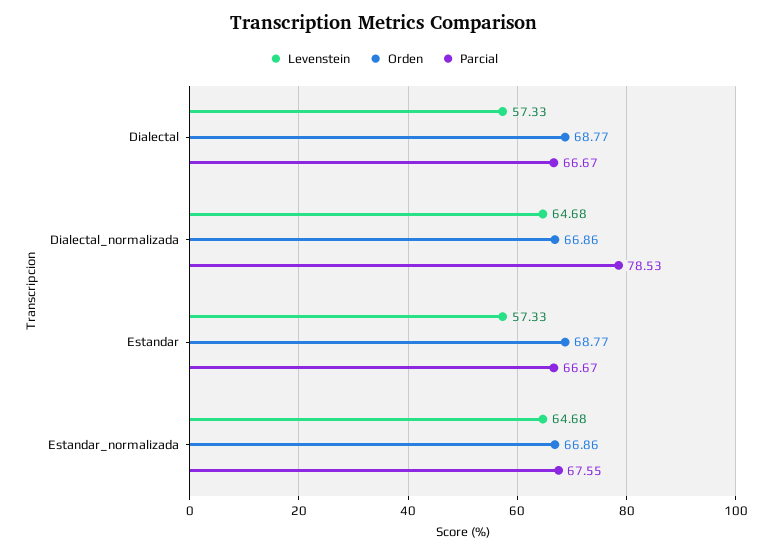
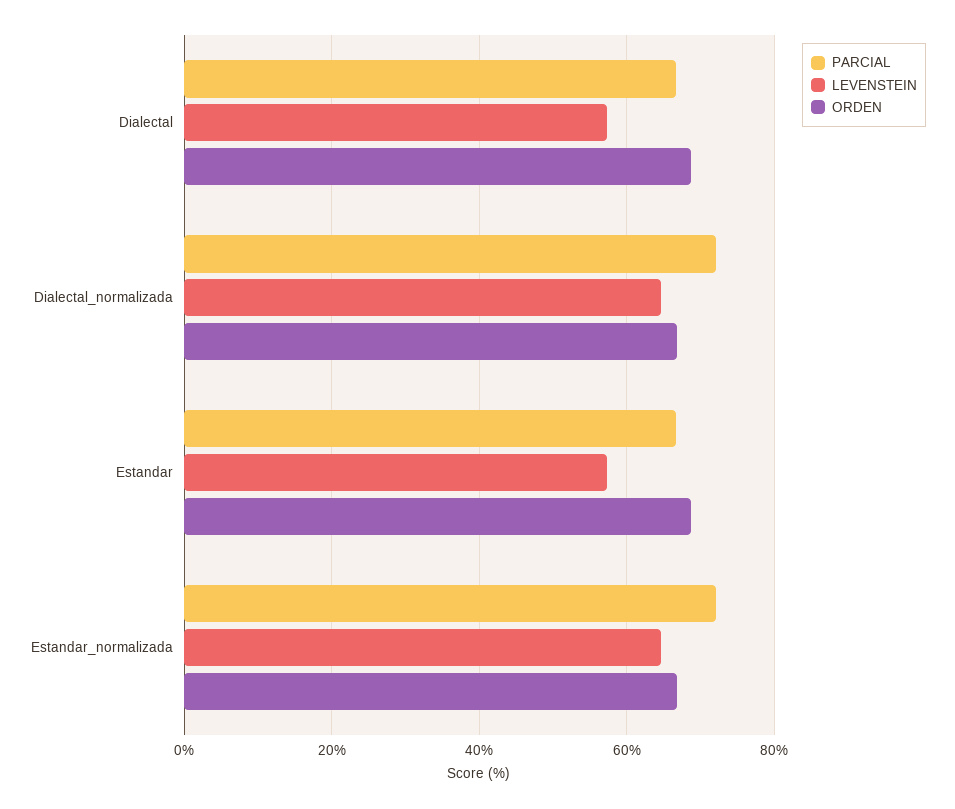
  {
    "Levenstein": {
      "Dialectal": 57.33,
      "Dialectal_normalizada": 64.68,
      "Estandar": 57.33,
      "Estandar_normalizada": 64.68
    },
    "Orden": {
      "Dialectal": 68.77,
      "Dialectal_normalizada": 66.86,
      "Estandar": 68.77,
      "Estandar_normalizada": 66.86
    },
    "Parcial": {
      "Dialectal": 66.67,
-     "Dialectal_normalizada": 78.53,
+     "Dialectal_normalizada": 72,
      "Estandar": 66.67,
-     "Estandar_normalizada": 67.55
+     "Estandar_normalizada": 72
    }
  }

